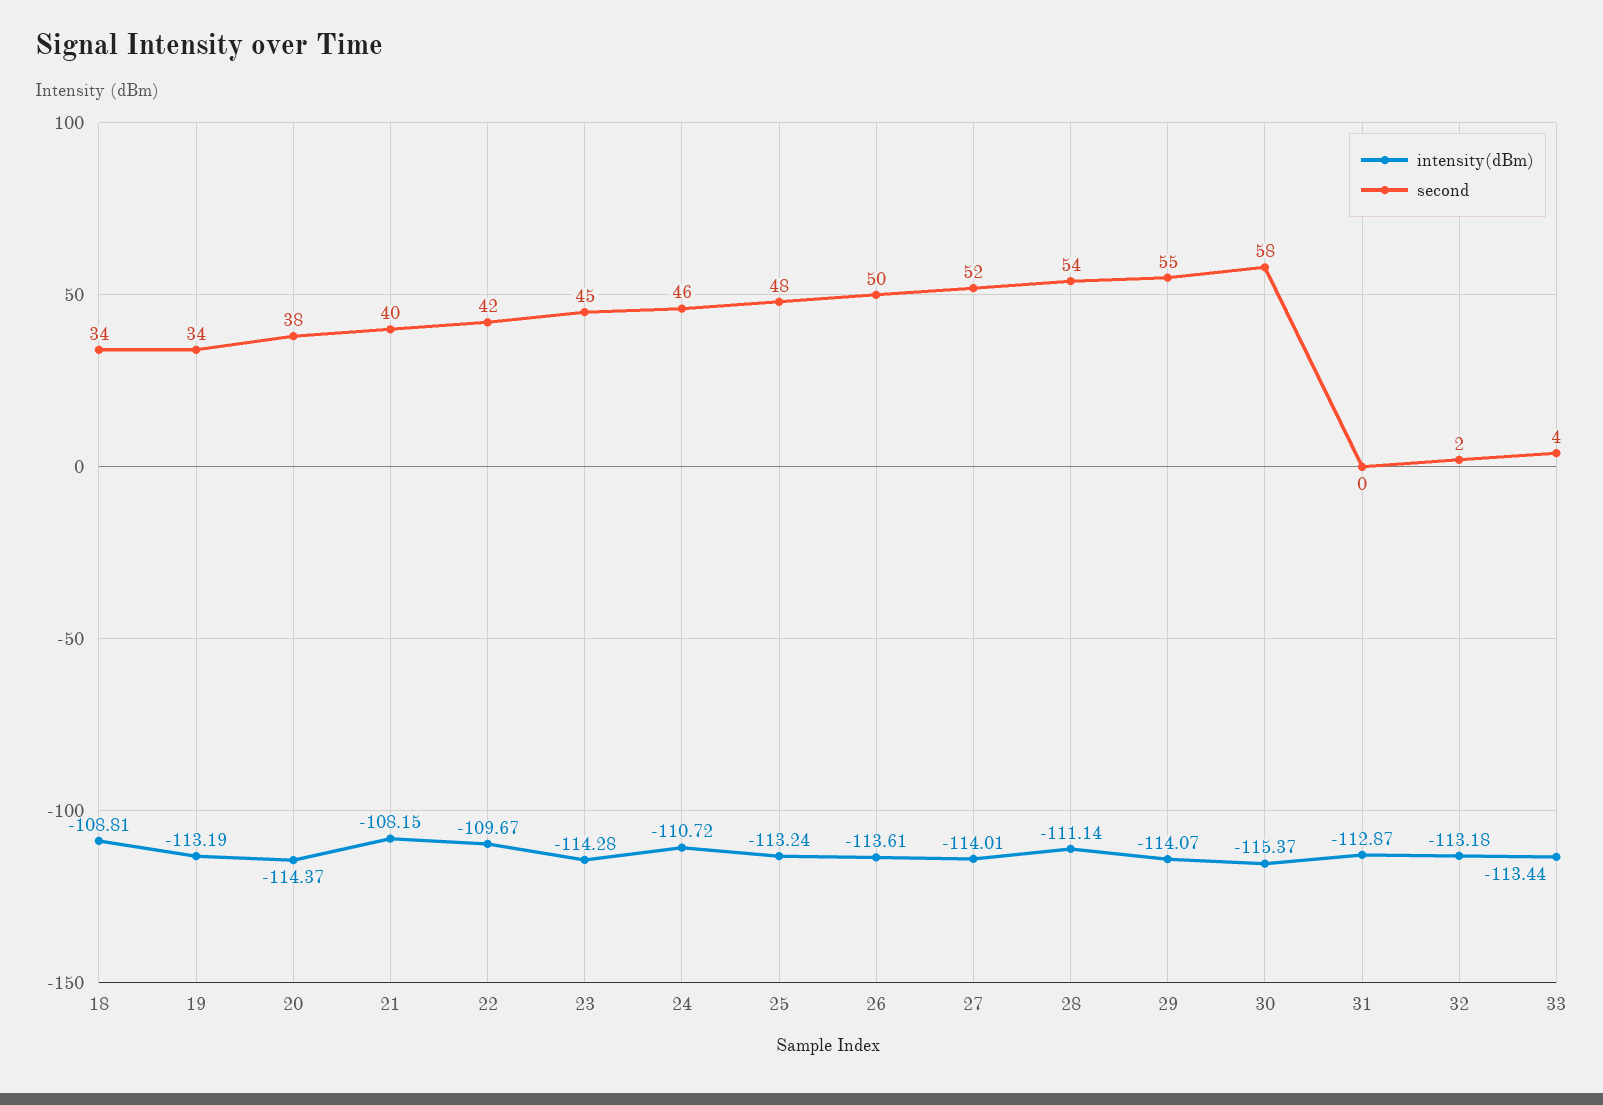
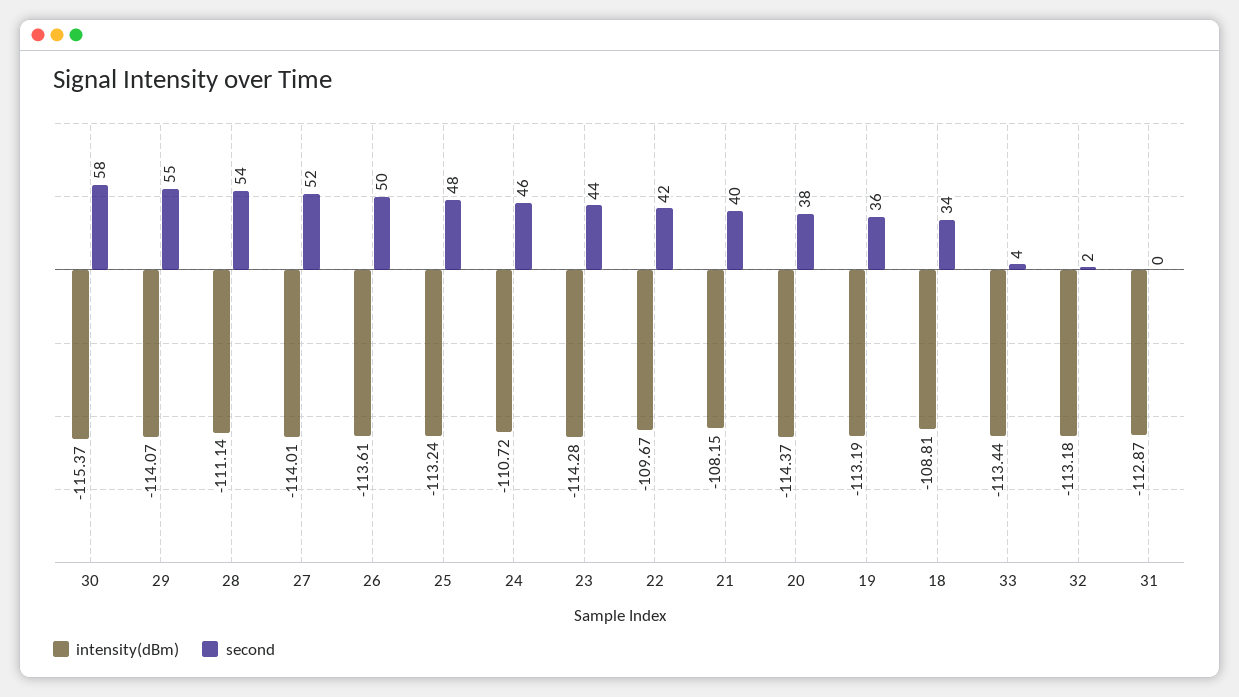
  {
    "intensity(dBm)": {
      "18": -108.81,
      "19": -113.19,
      "20": -114.37,
      "21": -108.15,
      "22": -109.67,
      "23": -114.28,
      "24": -110.72,
      "25": -113.24,
      "26": -113.61,
      "27": -114.01,
      "28": -111.14,
      "29": -114.07,
      "30": -115.37,
      "31": -112.87,
      "32": -113.18,
      "33": -113.44
    },
    "second": {
      "18": 34,
-     "19": 34,
+     "19": 36,
      "20": 38,
      "21": 40,
      "22": 42,
-     "23": 45,
+     "23": 44,
      "24": 46,
      "25": 48,
      "26": 50,
      "27": 52,
      "28": 54,
      "29": 55,
      "30": 58,
      "31": 0,
      "32": 2,
      "33": 4
    }
  }

